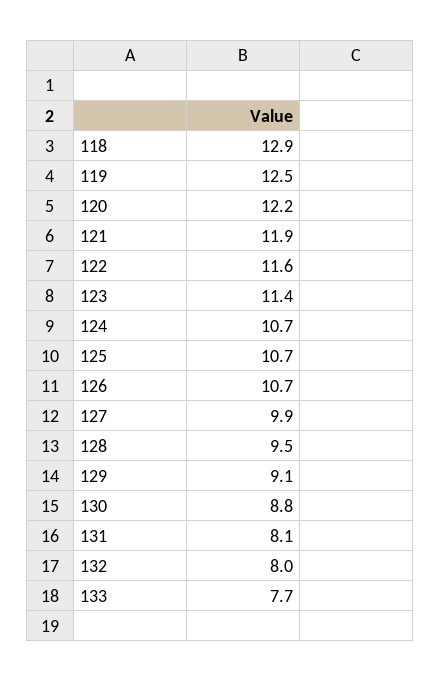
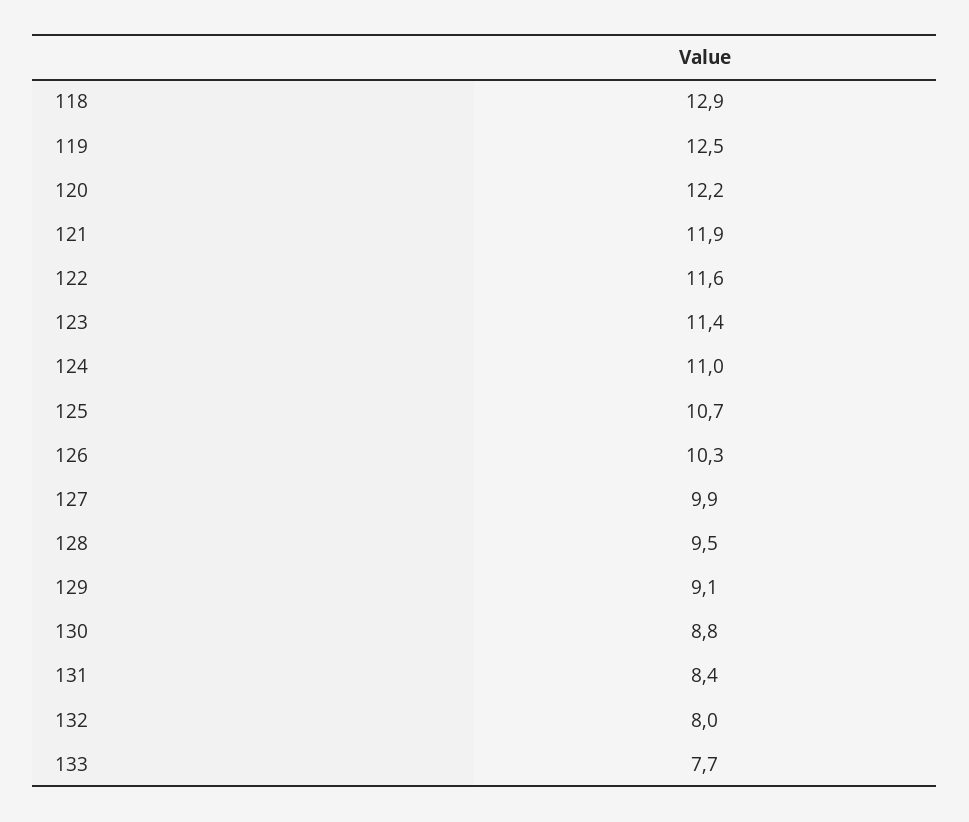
  {
    "118": 12.9,
    "119": 12.5,
    "120": 12.2,
    "121": 11.9,
    "122": 11.6,
    "123": 11.4,
-   "124": 10.7,
+   "124": 11,
    "125": 10.7,
-   "126": 10.7,
+   "126": 10.3,
    "127": 9.9,
    "128": 9.5,
    "129": 9.1,
    "130": 8.8,
-   "131": 8.1,
+   "131": 8.4,
    "132": 8,
    "133": 7.7
  }

